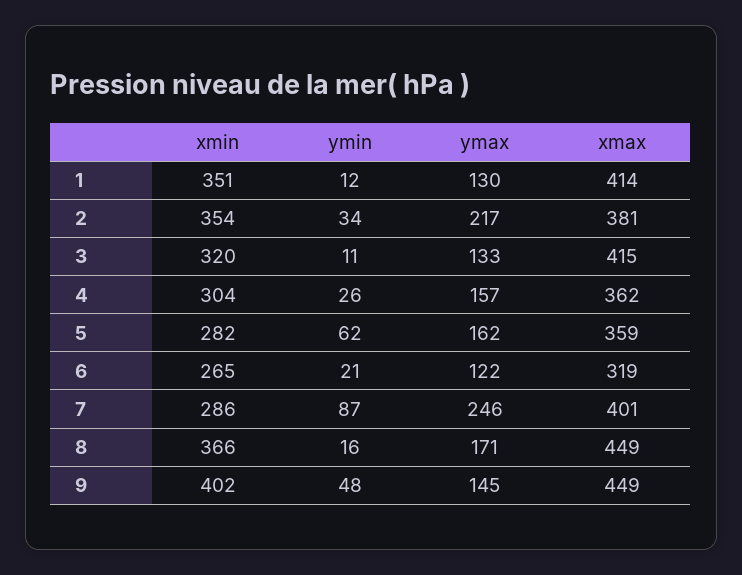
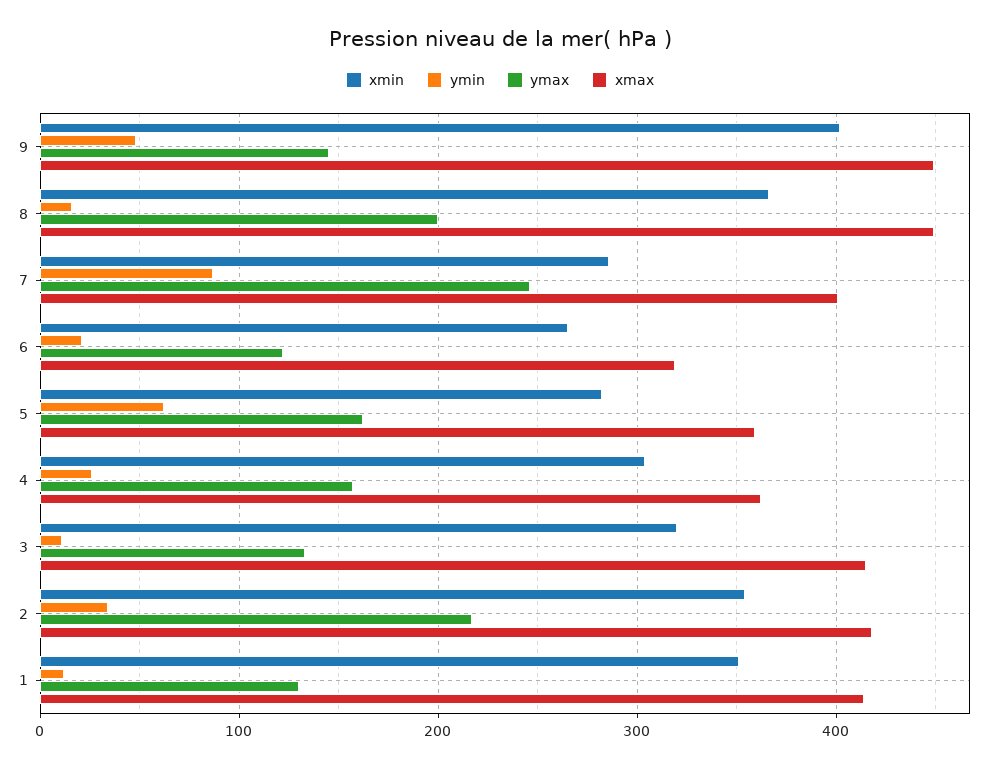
  {
    "xmin": {
      "1": 351,
      "2": 354,
      "3": 320,
      "4": 304,
      "5": 282,
      "6": 265,
      "7": 286,
      "8": 366,
      "9": 402
    },
    "ymin": {
      "1": 12,
      "2": 34,
      "3": 11,
      "4": 26,
      "5": 62,
      "6": 21,
      "7": 87,
      "8": 16,
      "9": 48
    },
    "ymax": {
      "1": 130,
      "2": 217,
      "3": 133,
      "4": 157,
      "5": 162,
      "6": 122,
      "7": 246,
-     "8": 171,
+     "8": 200,
      "9": 145
    },
    "xmax": {
      "1": 414,
-     "2": 381,
+     "2": 420,
      "3": 415,
      "4": 362,
      "5": 359,
      "6": 319,
      "7": 401,
      "8": 449,
      "9": 449
    }
  }

